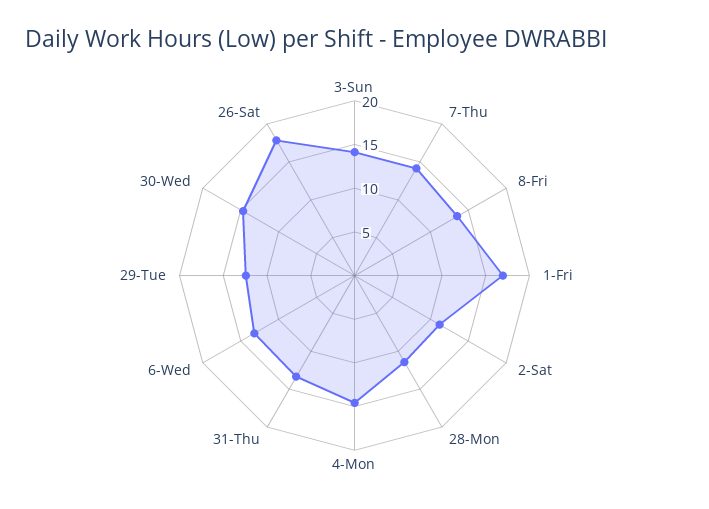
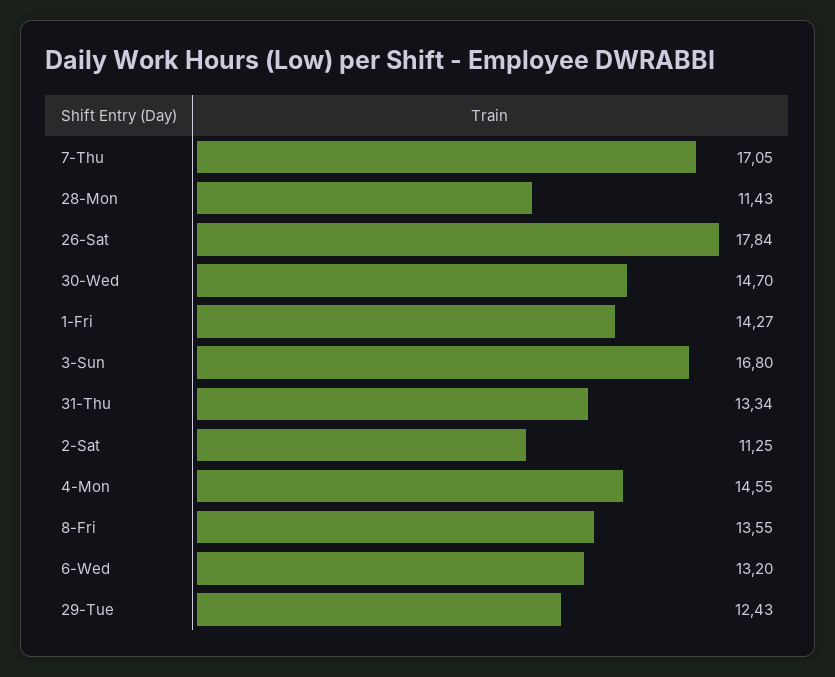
  {
-   "3-Sun": 14,
+   "3-Sun": 16.8,
-   "7-Thu": 14,
+   "7-Thu": 17.05,
    "8-Fri": 13.55,
-   "1-Fri": 17,
+   "1-Fri": 14.27,
    "2-Sat": 11.25,
    "28-Mon": 11.43,
    "4-Mon": 14.55,
    "31-Thu": 13.34,
    "6-Wed": 13.2,
    "29-Tue": 12.43,
    "30-Wed": 14.7,
    "26-Sat": 17.84
  }

